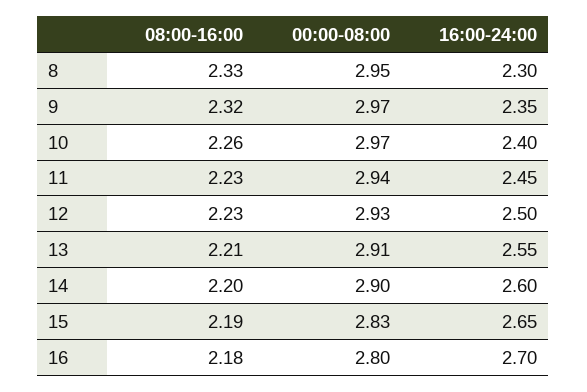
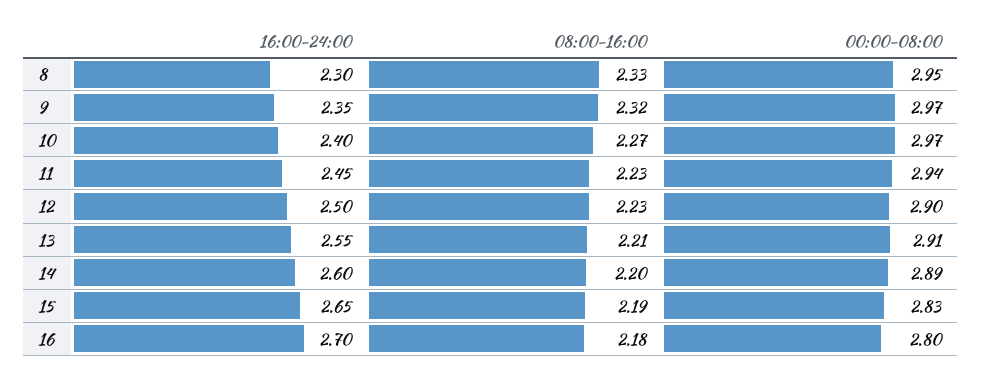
  {
    "08:00-16:00": {
      "8": 2.33,
      "9": 2.32,
-     "10": 2.26,
+     "10": 2.27,
      "11": 2.23,
      "12": 2.23,
      "13": 2.21,
      "14": 2.2,
      "15": 2.19,
      "16": 2.18
    },
    "00:00-08:00": {
      "8": 2.95,
      "9": 2.97,
      "10": 2.97,
      "11": 2.94,
-     "12": 2.93,
+     "12": 2.9,
      "13": 2.91,
-     "14": 2.9,
+     "14": 2.89,
      "15": 2.83,
      "16": 2.8
    },
    "16:00-24:00": {
      "8": 2.3,
      "9": 2.35,
      "10": 2.4,
      "11": 2.45,
      "12": 2.5,
      "13": 2.55,
      "14": 2.6,
      "15": 2.65,
      "16": 2.7
    }
  }

